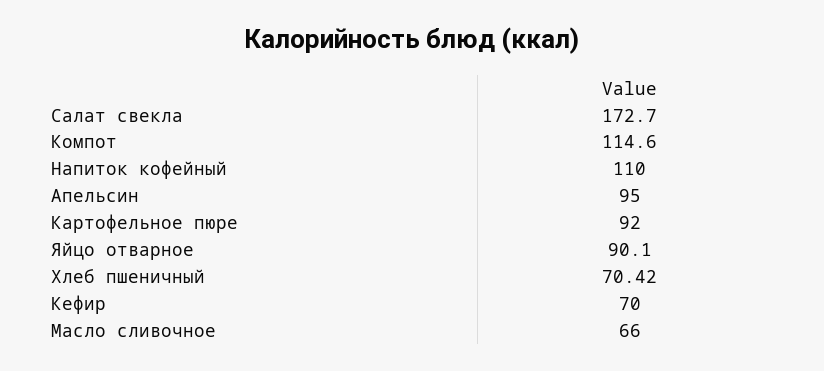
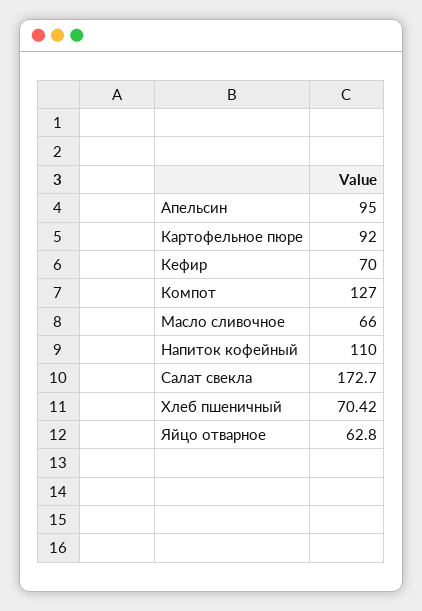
  {
    "Салат свекла": 172.7,
-   "Компот": 114.6,
+   "Компот": 127,
    "Напиток кофейный": 110,
    "Апельсин": 95,
    "Картофельное пюре": 92,
-   "Яйцо отварное": 90.1,
+   "Яйцо отварное": 62.8,
    "Хлеб пшеничный": 70.42,
    "Кефир": 70,
    "Масло сливочное": 66
  }

